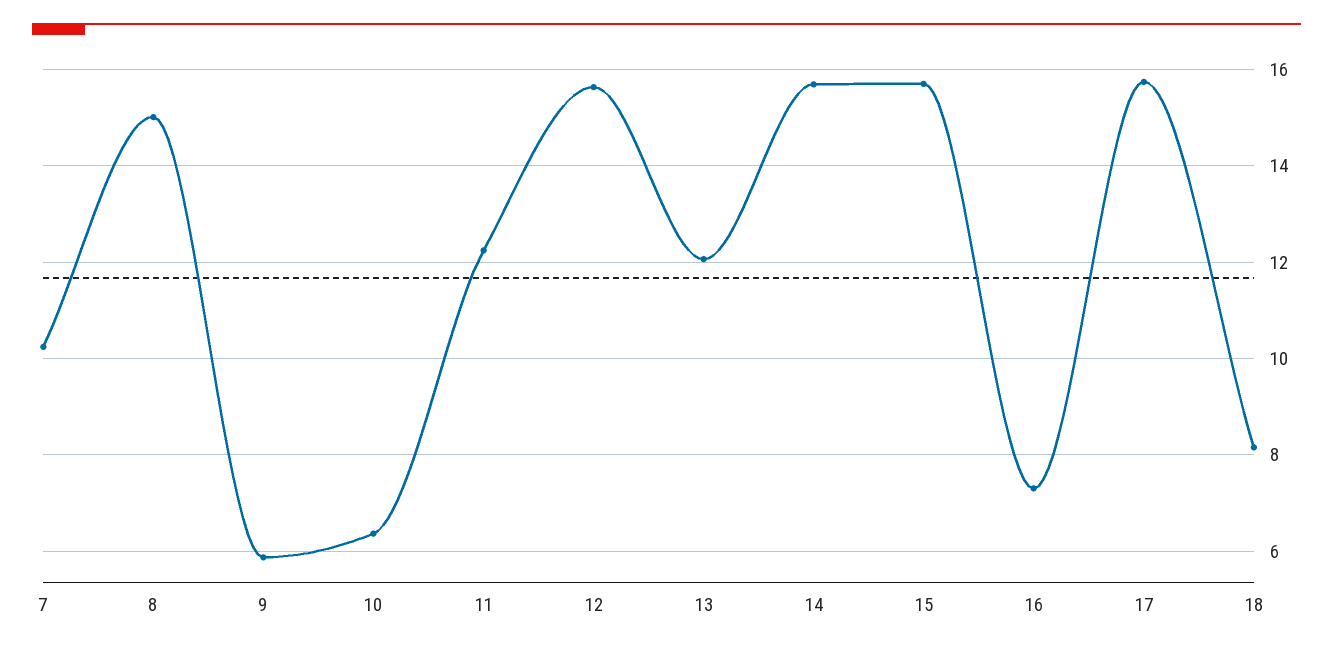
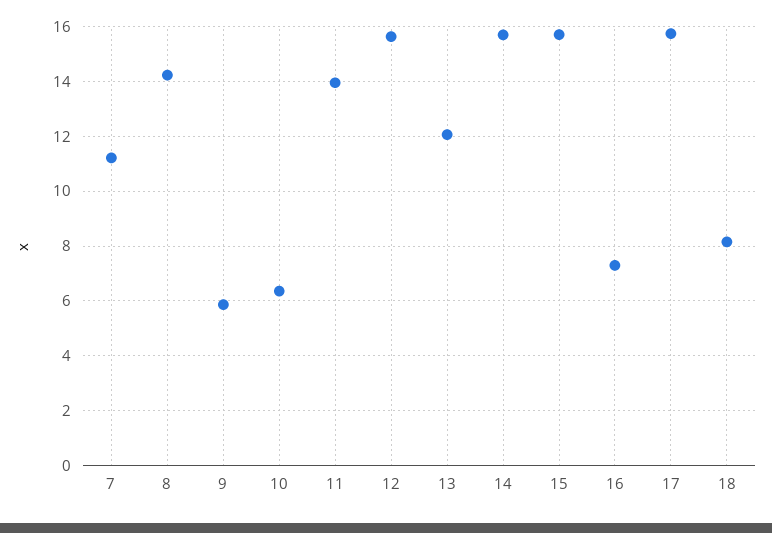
  {
-   "7": 10.2,
+   "7": 11.25,
-   "8": 15,
+   "8": 14.25,
    "9": 5.8,
    "10": 6.4,
-   "11": 12.2,
+   "11": 14,
    "12": 15.6,
    "13": 12,
    "14": 15.6,
    "15": 15.8,
    "16": 7.4,
    "17": 15.8,
    "18": 8.2
  }

